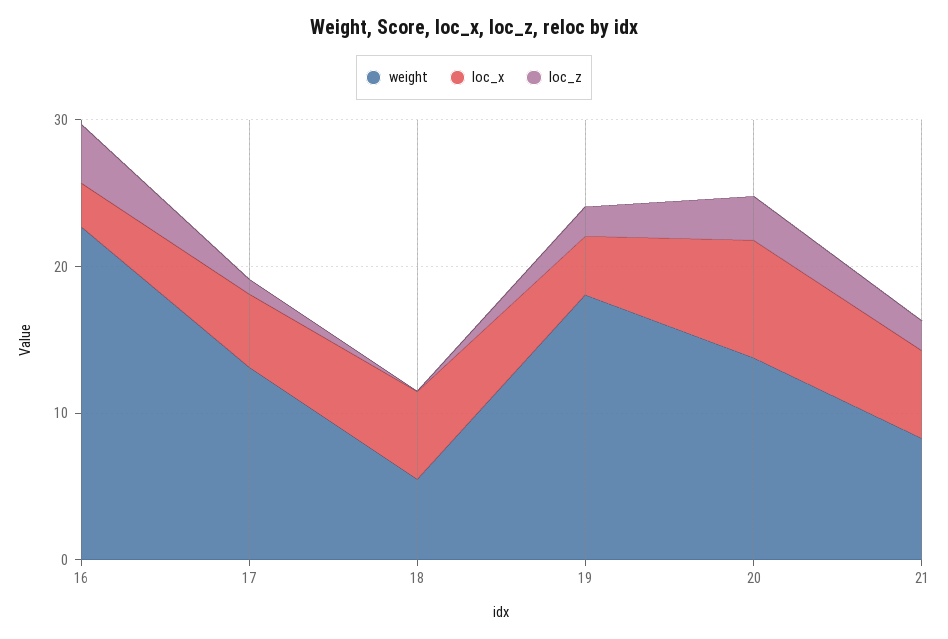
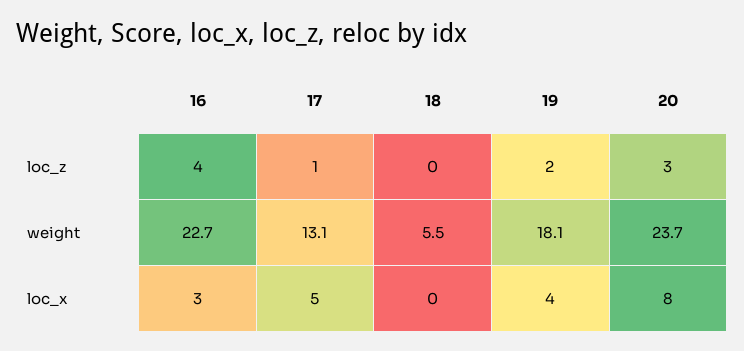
  {
    "weight": {
      "16": 22.7,
      "17": 13.1,
      "18": 5.5,
      "19": 18.1,
-     "20": 14,
+     "20": 23.7
-     "21": 8
    },
    "loc_x": {
      "16": 3,
      "17": 5,
-     "18": 6,
+     "18": 0,
      "19": 4,
-     "20": 8,
+     "20": 8
-     "21": 6
    },
    "loc_z": {
      "16": 4,
      "17": 1,
      "18": 0,
      "19": 2,
-     "20": 3,
+     "20": 3
-     "21": 2
    }
  }

